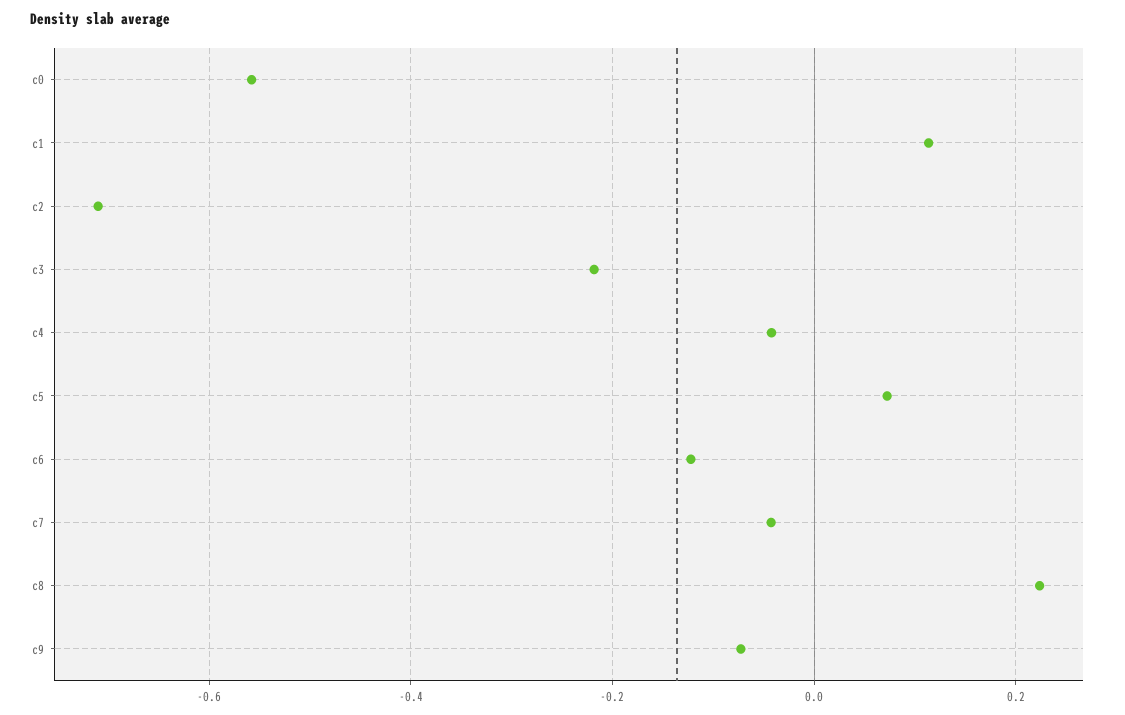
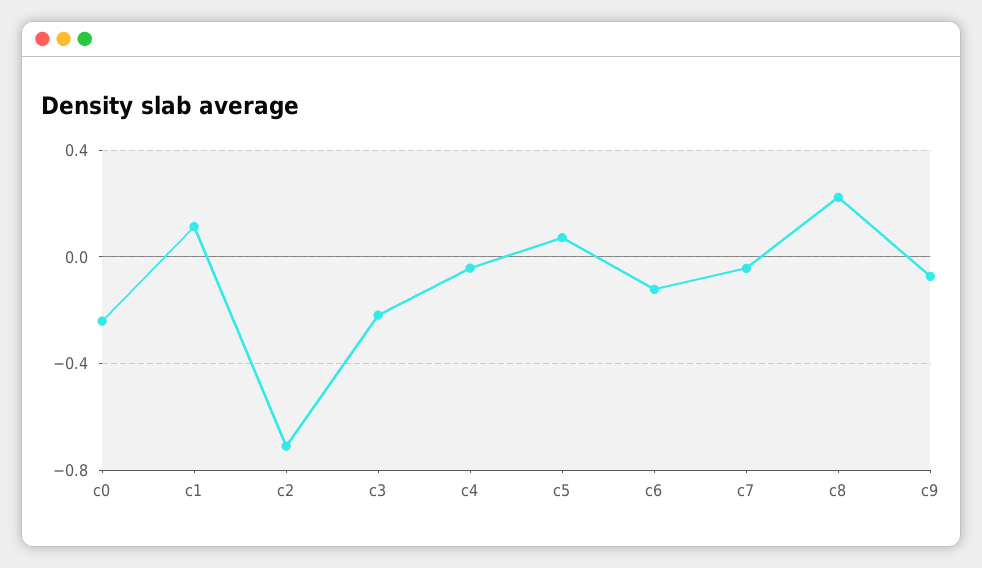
  {
-   "c0": -0.56,
+   "c0": -0.25,
    "c1": 0.12,
    "c2": -0.7,
    "c3": -0.22,
    "c4": -0.04,
    "c5": 0.08,
    "c6": -0.12,
    "c7": -0.04,
    "c8": 0.22,
    "c9": -0.08
  }

